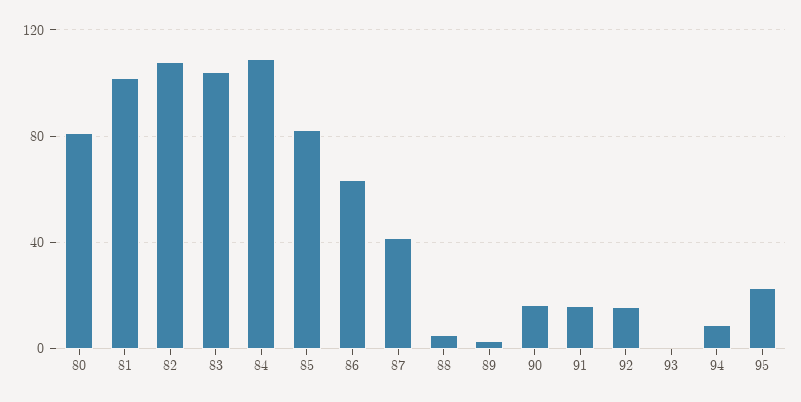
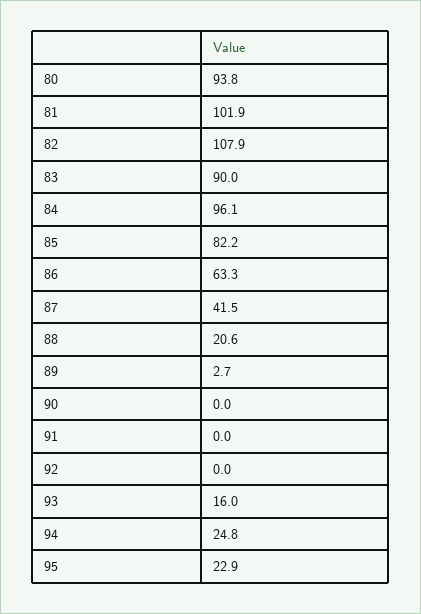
  {
-   "80": 80,
+   "80": 93.8,
    "81": 101.9,
    "82": 107.9,
-   "83": 105,
+   "83": 90,
-   "84": 110,
+   "84": 96.1,
    "85": 82.2,
    "86": 63.3,
    "87": 41.5,
-   "88": 5,
+   "88": 20.6,
    "89": 2.7,
-   "90": 15,
+   "90": 0,
-   "91": 15,
+   "91": 0,
-   "92": 15,
+   "92": 0,
-   "93": 0,
+   "93": 16,
-   "94": 10,
+   "94": 24.8,
    "95": 22.9
  }

